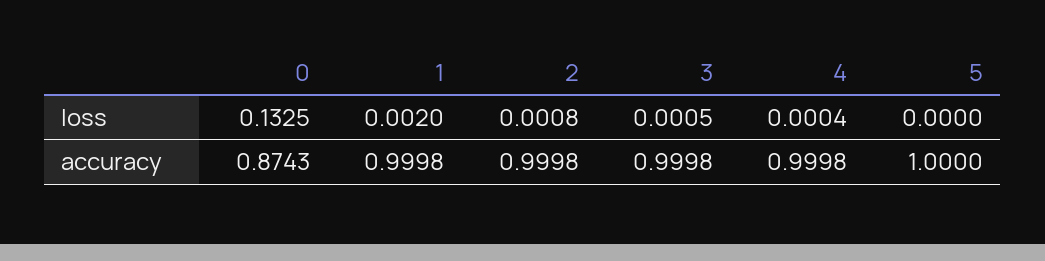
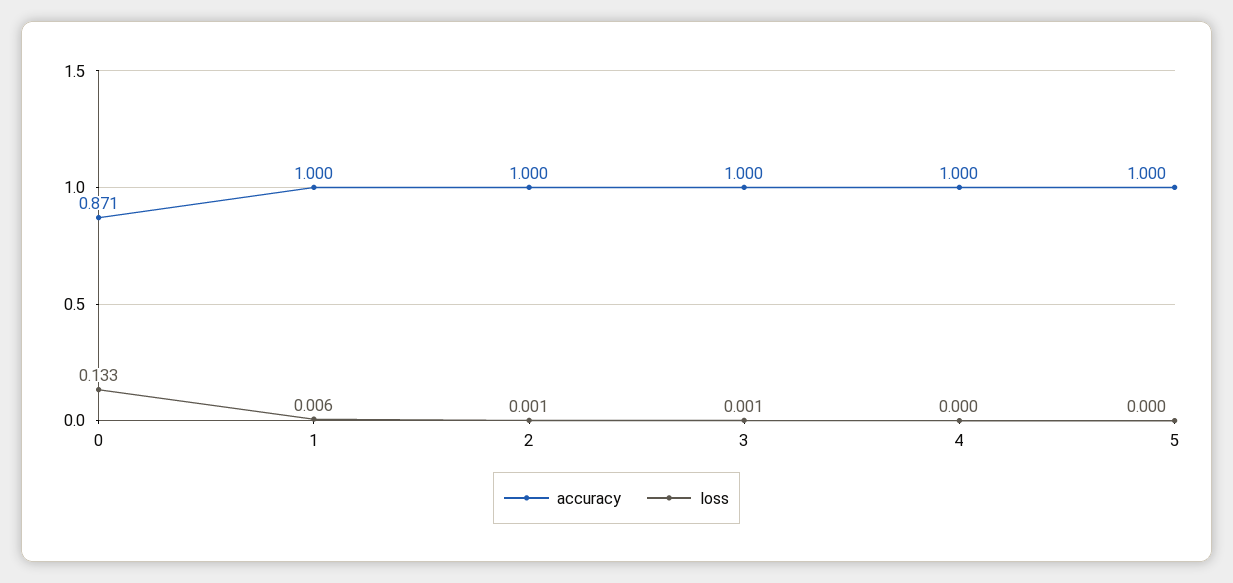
  {
    "loss": {
      "0": 0.1325,
-     "1": 0.002,
+     "1": 0.006,
      "2": 0.0008,
      "3": 0.0005,
      "4": 0.0004,
      "5": 0
    },
    "accuracy": {
-     "0": 0.8743,
+     "0": 0.871,
      "1": 0.9998,
      "2": 0.9998,
      "3": 0.9998,
      "4": 0.9998,
      "5": 1
    }
  }

